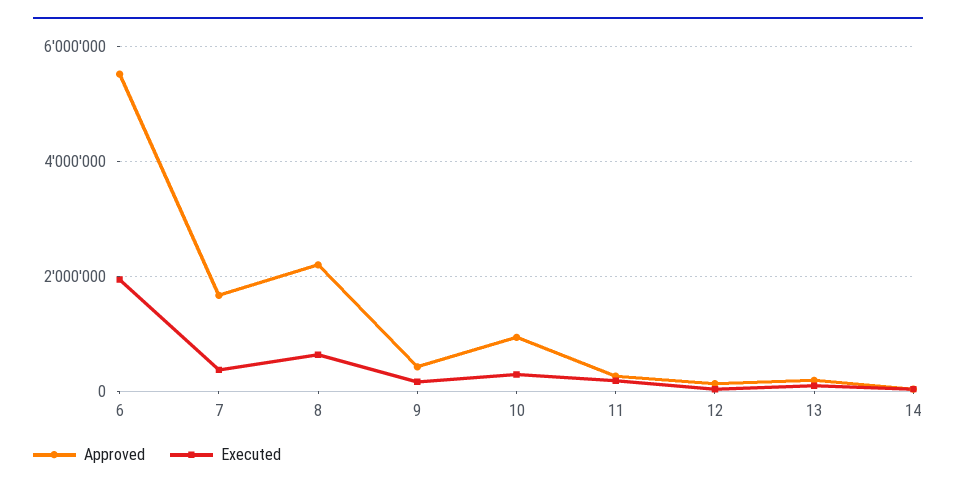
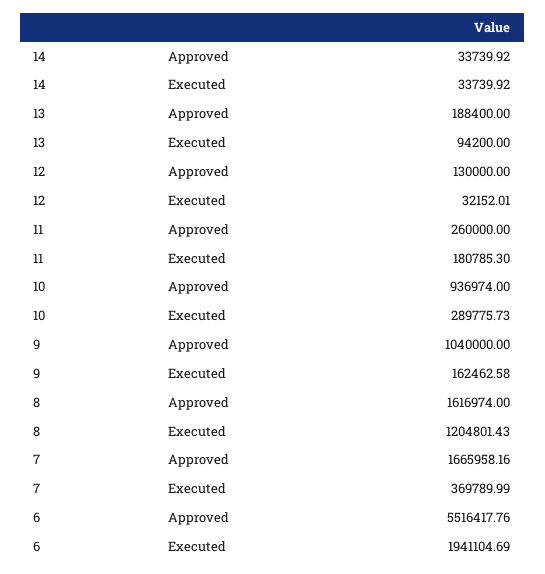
  {
    "Approved": {
      "6": 5516417.76,
      "7": 1665958.16,
-     "8": 2200000,
+     "8": 1616974,
-     "9": 400000,
+     "9": 1040000,
      "10": 936974,
      "11": 260000,
      "12": 130000,
      "13": 188400,
      "14": 33739.92
    },
    "Executed": {
      "6": 1941104.69,
      "7": 369789.99,
-     "8": 600000,
+     "8": 1204801.43,
      "9": 162462.58,
      "10": 289775.73,
      "11": 180785.3,
      "12": 32152.01,
      "13": 94200,
      "14": 33739.92
    }
  }

